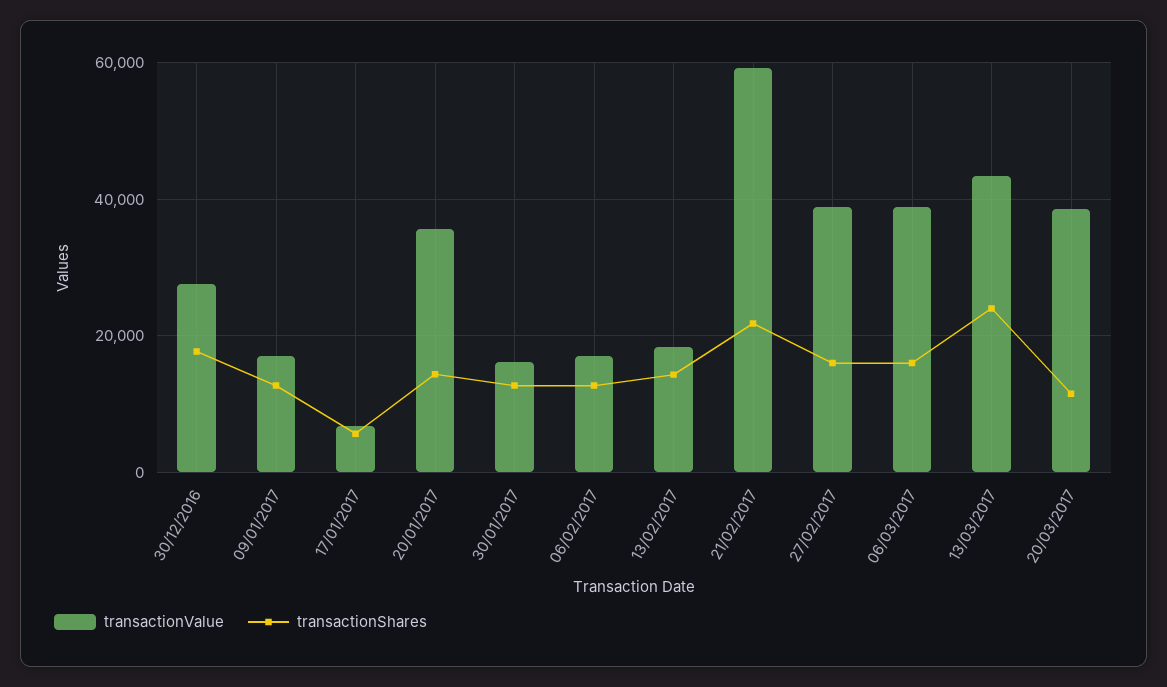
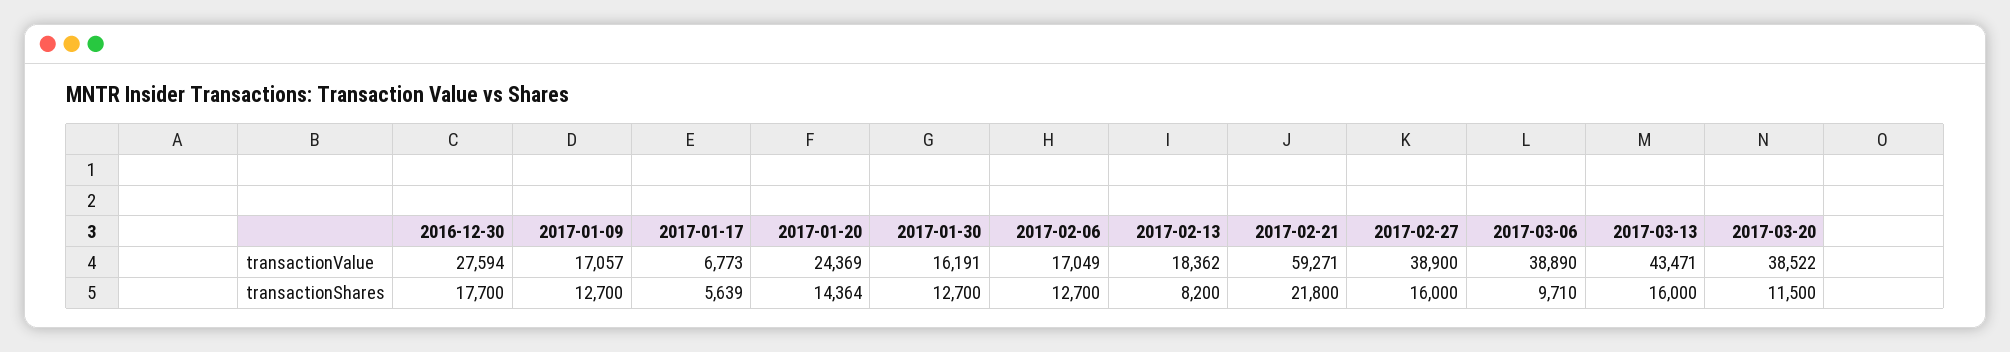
  {
    "transactionValue": {
      "30/12/2016": 27594,
      "09/01/2017": 17057,
      "17/01/2017": 6773,
-     "20/01/2017": 36000,
+     "20/01/2017": 24369,
      "30/01/2017": 16191,
      "06/02/2017": 17049,
      "13/02/2017": 18362,
      "21/02/2017": 59271,
      "27/02/2017": 38900,
      "06/03/2017": 38890,
      "13/03/2017": 43471,
      "20/03/2017": 38522
    },
    "transactionShares": {
      "30/12/2016": 17700,
      "09/01/2017": 12700,
      "17/01/2017": 5639,
      "20/01/2017": 14364,
      "30/01/2017": 12700,
      "06/02/2017": 12700,
-     "13/02/2017": 14000,
+     "13/02/2017": 8200,
      "21/02/2017": 21800,
      "27/02/2017": 16000,
-     "06/03/2017": 16000,
+     "06/03/2017": 9710,
-     "13/03/2017": 24000,
+     "13/03/2017": 16000,
      "20/03/2017": 11500
    }
  }

